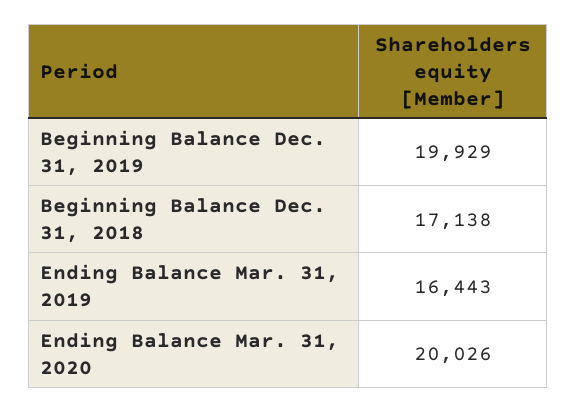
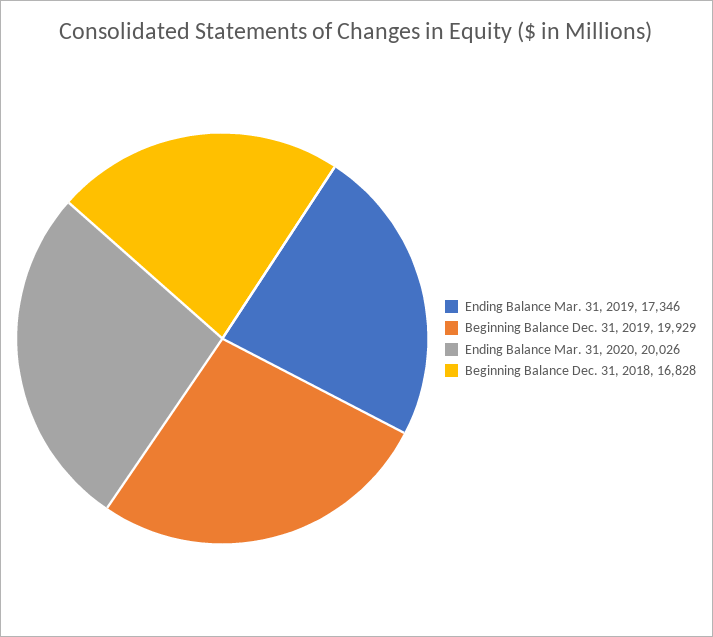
  {
    "Beginning Balance Dec. 31, 2019": 19929,
-   "Beginning Balance Dec. 31, 2018": 17138,
+   "Beginning Balance Dec. 31, 2018": 16828,
-   "Ending Balance Mar. 31, 2019": 16443,
+   "Ending Balance Mar. 31, 2019": 17346,
    "Ending Balance Mar. 31, 2020": 20026
  }

